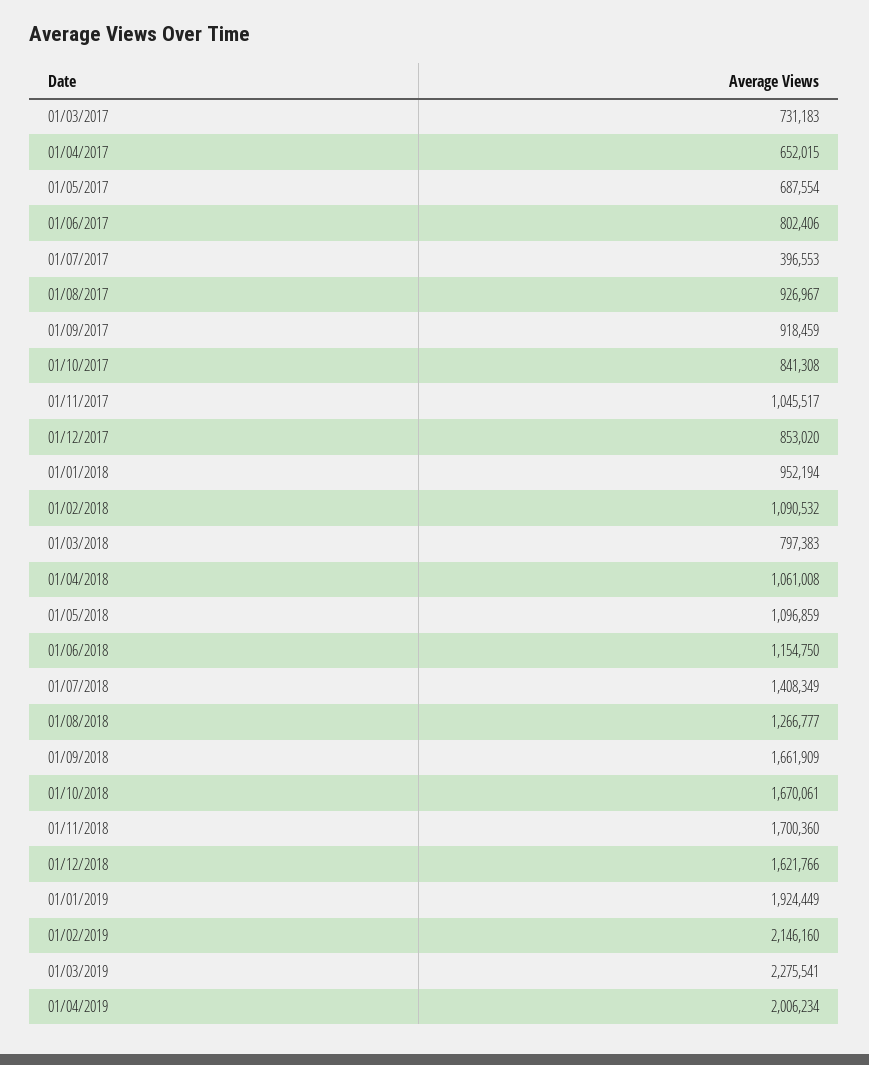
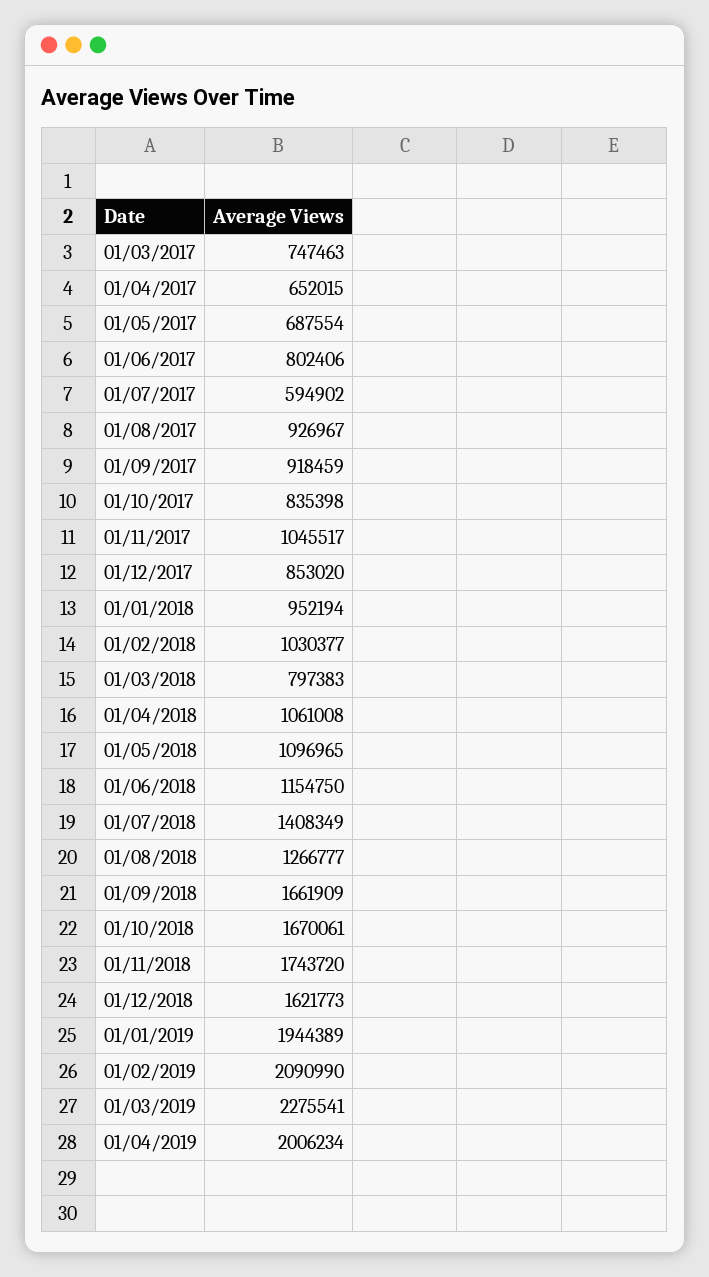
  {
-   "01/03/2017": 731183,
+   "01/03/2017": 747463,
    "01/04/2017": 652015,
    "01/05/2017": 687554,
    "01/06/2017": 802406,
-   "01/07/2017": 396553,
+   "01/07/2017": 594902,
    "01/08/2017": 926967,
    "01/09/2017": 918459,
-   "01/10/2017": 841308,
+   "01/10/2017": 835398,
    "01/11/2017": 1045517,
    "01/12/2017": 853020,
    "01/01/2018": 952194,
-   "01/02/2018": 1090532,
+   "01/02/2018": 1030377,
    "01/03/2018": 797383,
    "01/04/2018": 1061008,
-   "01/05/2018": 1096859,
+   "01/05/2018": 1096965,
    "01/06/2018": 1154750,
    "01/07/2018": 1408349,
    "01/08/2018": 1266777,
    "01/09/2018": 1661909,
    "01/10/2018": 1670061,
-   "01/11/2018": 1700360,
+   "01/11/2018": 1743720,
-   "01/12/2018": 1621766,
+   "01/12/2018": 1621773,
-   "01/01/2019": 1924449,
+   "01/01/2019": 1944389,
-   "01/02/2019": 2146160,
+   "01/02/2019": 2090990,
    "01/03/2019": 2275541,
    "01/04/2019": 2006234
  }

